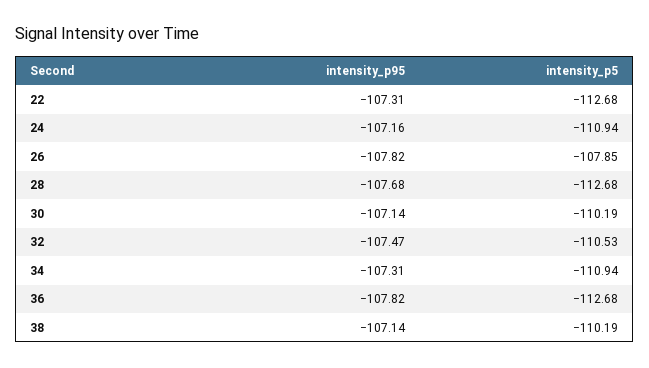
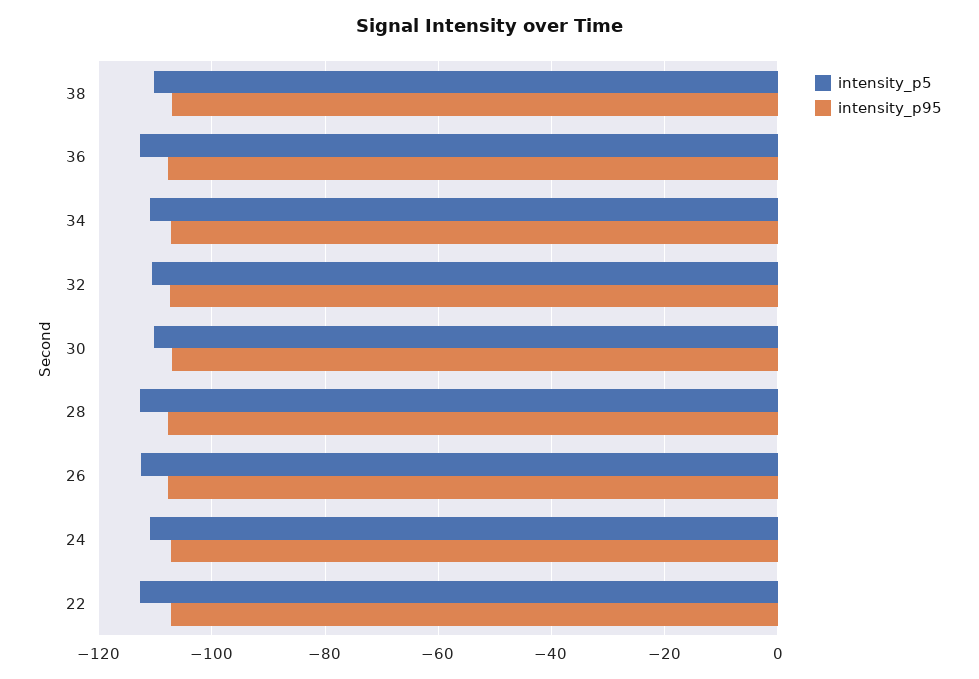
  {
    "intensity_p95": {
      "22": -107.31,
      "24": -107.16,
      "26": -107.82,
      "28": -107.68,
      "30": -107.14,
      "32": -107.47,
      "34": -107.31,
      "36": -107.82,
      "38": -107.14
    },
    "intensity_p5": {
      "22": -112.68,
      "24": -110.94,
-     "26": -107.85,
+     "26": -112,
      "28": -112.68,
      "30": -110.19,
      "32": -110.53,
      "34": -110.94,
      "36": -112.68,
      "38": -110.19
    }
  }

